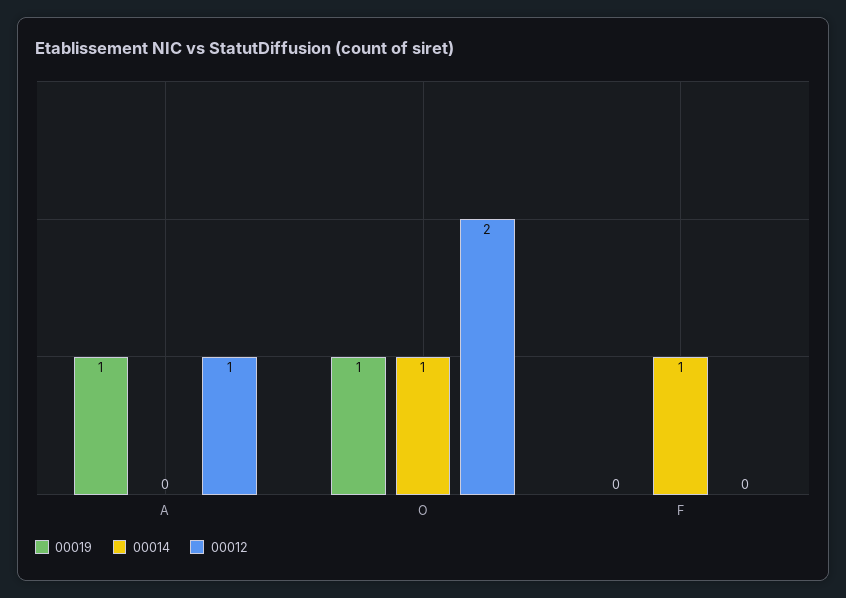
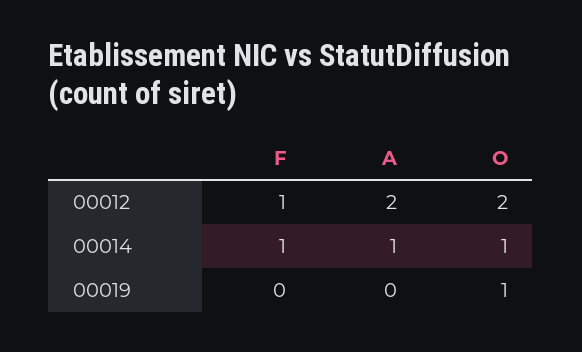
  {
    "00019": {
-     "A": 1,
+     "A": 0,
      "O": 1,
      "F": 0
    },
    "00014": {
-     "A": 0,
+     "A": 1,
      "O": 1,
      "F": 1
    },
    "00012": {
-     "A": 1,
+     "A": 2,
      "O": 2,
-     "F": 0
+     "F": 1
    }
  }

